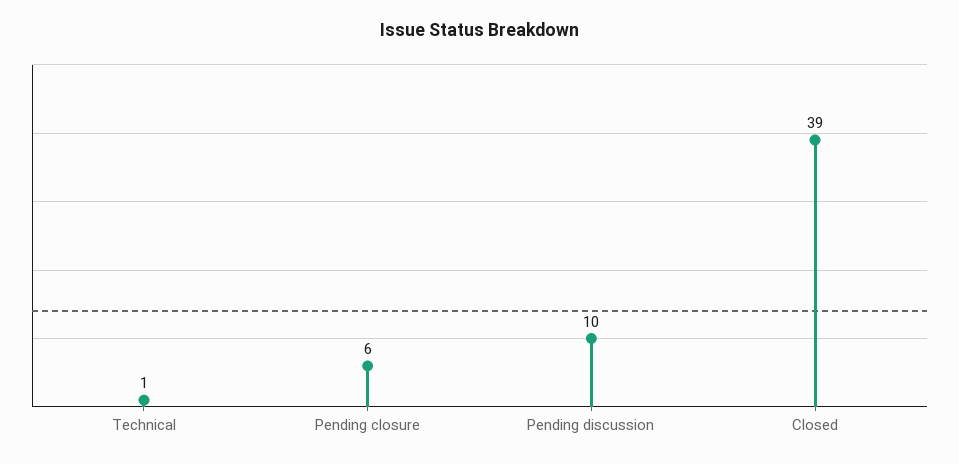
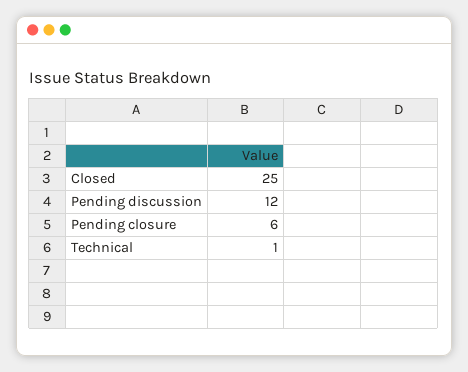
  {
    "Technical": 1,
    "Pending closure": 6,
-   "Pending discussion": 10,
+   "Pending discussion": 12,
-   "Closed": 39
+   "Closed": 25
  }

